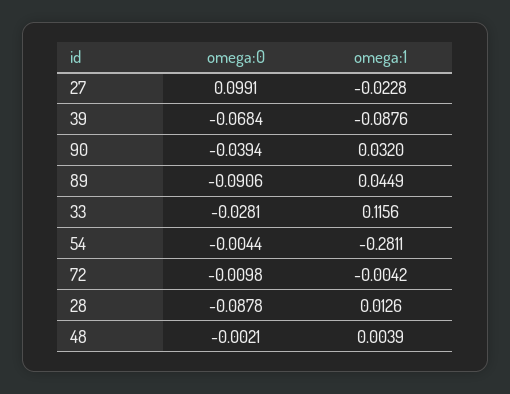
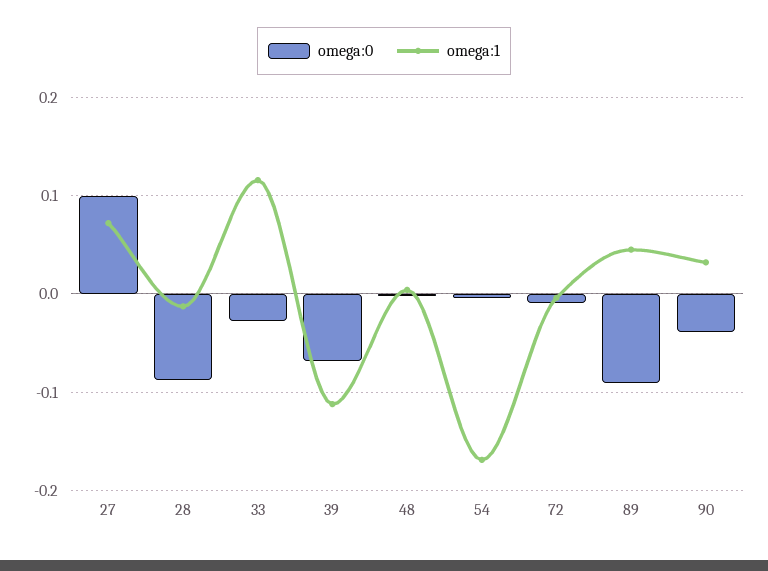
  {
    "omega:0": {
      "27": 0.0991,
      "39": -0.0684,
      "90": -0.0394,
      "89": -0.0906,
      "33": -0.0281,
      "54": -0.0044,
      "72": -0.0098,
      "28": -0.0878,
      "48": -0.0021
    },
    "omega:1": {
-     "27": -0.0228,
+     "27": 0.07,
-     "39": -0.0876,
+     "39": -0.11,
      "90": 0.032,
      "89": 0.0449,
      "33": 0.1156,
-     "54": -0.2811,
+     "54": -0.17,
      "72": -0.0042,
-     "28": 0.0126,
+     "28": -0.01,
      "48": 0.0039
    }
  }

